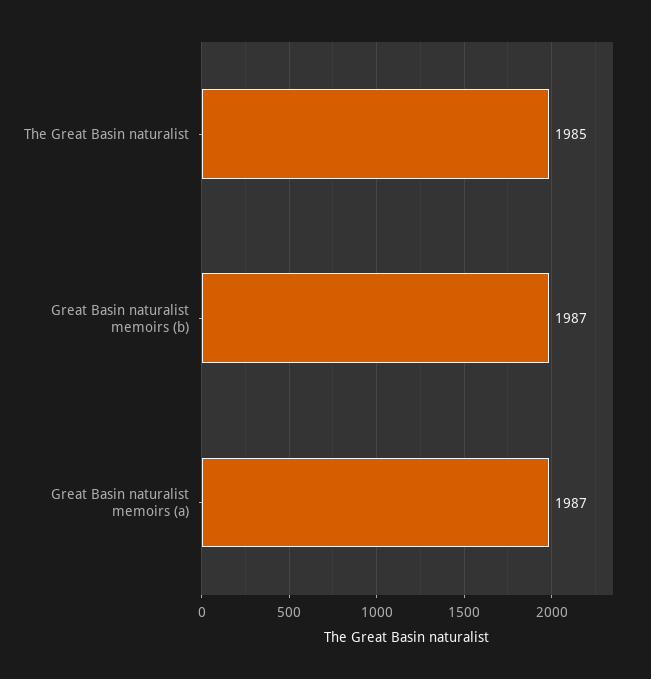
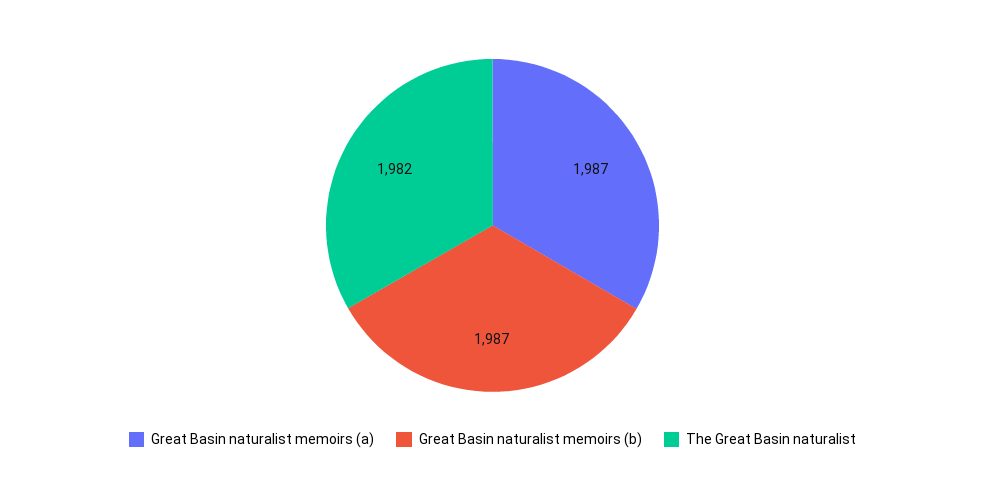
  {
-   "The Great Basin naturalist": 1985,
+   "The Great Basin naturalist": 1982,
    "Great Basin naturalist memoirs (b)": 1987,
    "Great Basin naturalist memoirs (a)": 1987
  }

